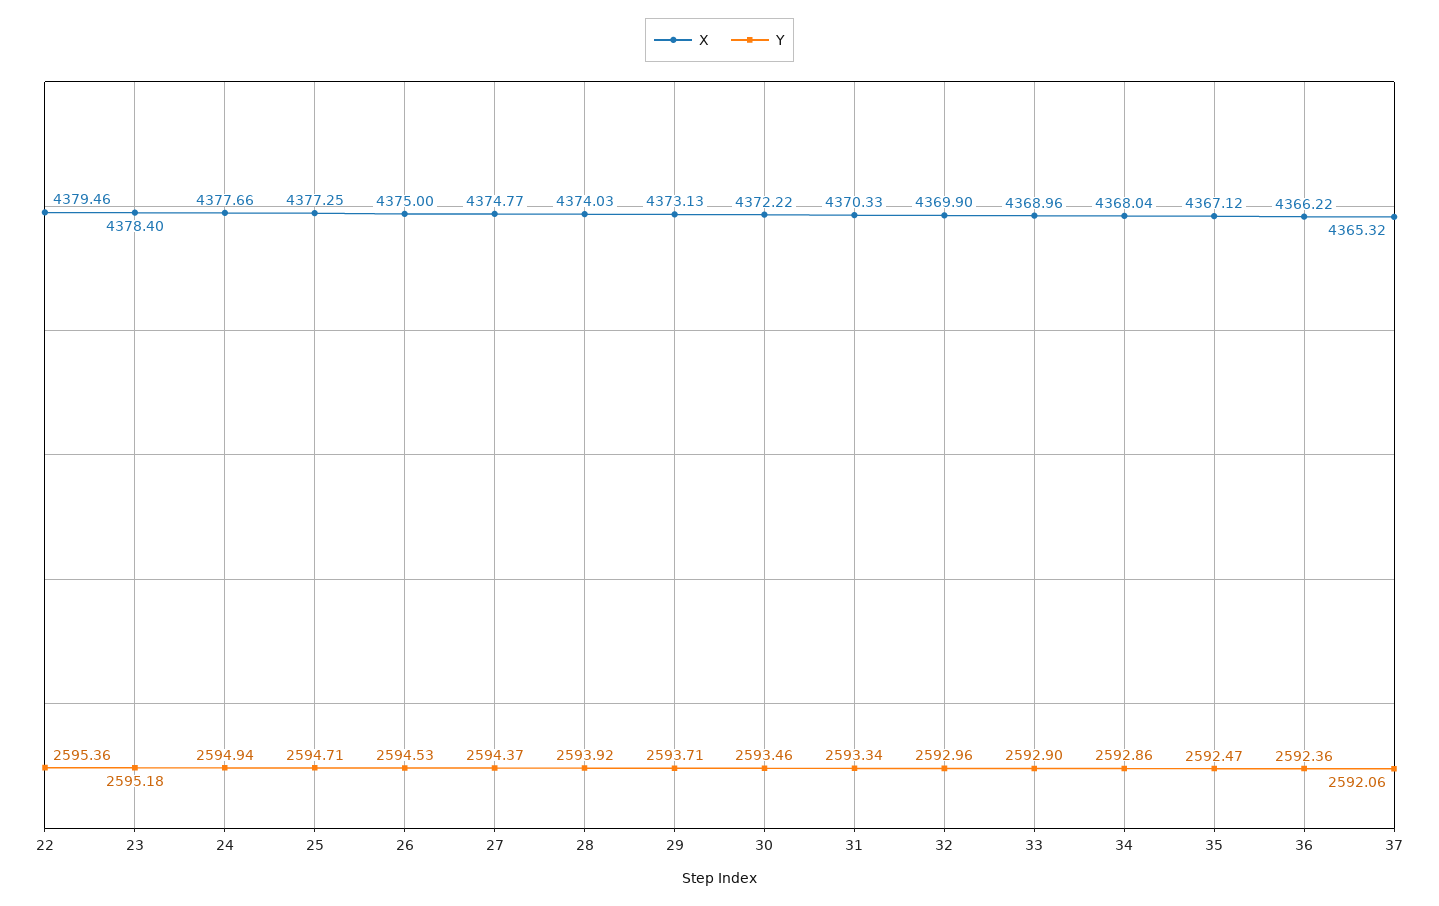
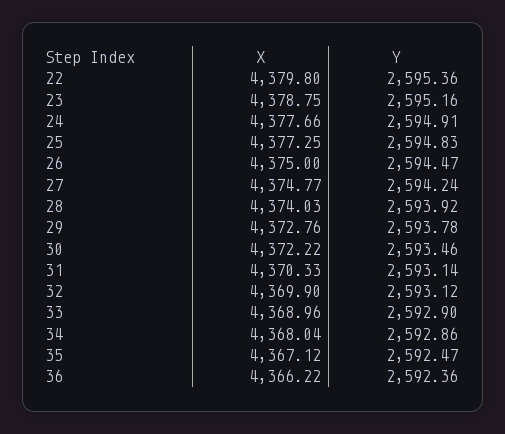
  {
    "X": {
-     "22": 4379.46,
+     "22": 4379.8,
-     "23": 4378.4,
+     "23": 4378.75,
      "24": 4377.66,
      "25": 4377.25,
      "26": 4375,
      "27": 4374.77,
      "28": 4374.03,
-     "29": 4373.13,
+     "29": 4372.76,
      "30": 4372.22,
      "31": 4370.33,
      "32": 4369.9,
      "33": 4368.96,
      "34": 4368.04,
      "35": 4367.12,
-     "36": 4366.22,
+     "36": 4366.22
-     "37": 4365.32
    },
    "Y": {
      "22": 2595.36,
-     "23": 2595.18,
+     "23": 2595.16,
-     "24": 2594.94,
+     "24": 2594.91,
-     "25": 2594.71,
+     "25": 2594.83,
-     "26": 2594.53,
+     "26": 2594.47,
-     "27": 2594.37,
+     "27": 2594.24,
      "28": 2593.92,
-     "29": 2593.71,
+     "29": 2593.78,
      "30": 2593.46,
-     "31": 2593.34,
+     "31": 2593.14,
-     "32": 2592.96,
+     "32": 2593.12,
      "33": 2592.9,
      "34": 2592.86,
      "35": 2592.47,
-     "36": 2592.36,
+     "36": 2592.36
-     "37": 2592.06
    }
  }

